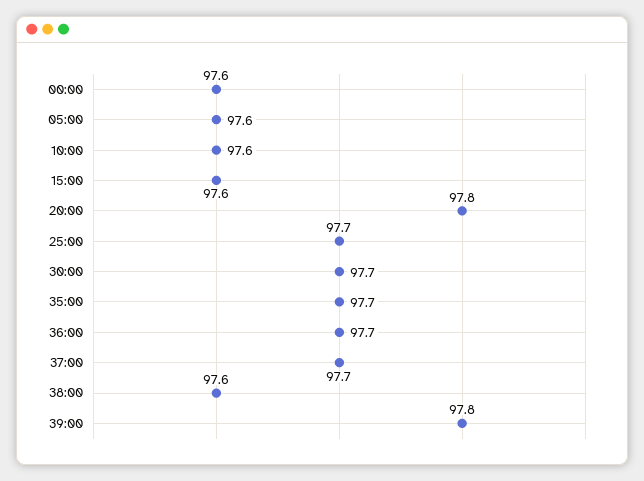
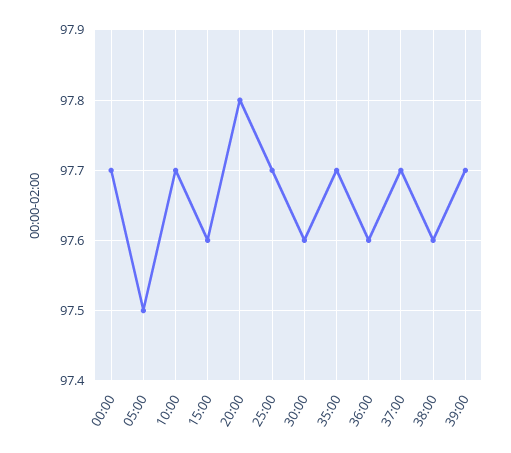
  {
-   "00:00": 97.6,
+   "00:00": 97.7,
-   "05:00": 97.6,
+   "05:00": 97.5,
-   "10:00": 97.6,
+   "10:00": 97.7,
    "15:00": 97.6,
    "20:00": 97.8,
    "25:00": 97.7,
-   "30:00": 97.7,
+   "30:00": 97.6,
    "35:00": 97.7,
-   "36:00": 97.7,
+   "36:00": 97.6,
    "37:00": 97.7,
    "38:00": 97.6,
-   "39:00": 97.8
+   "39:00": 97.7
  }

